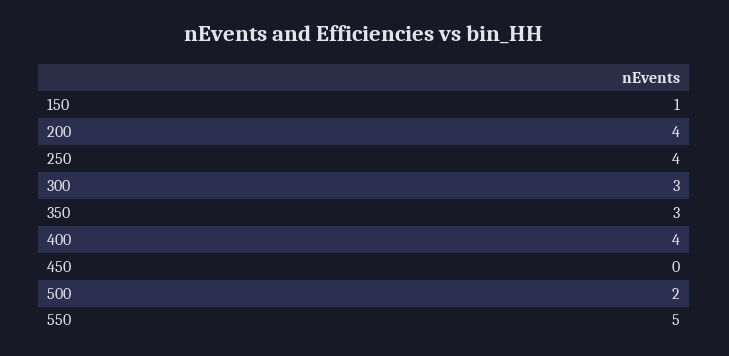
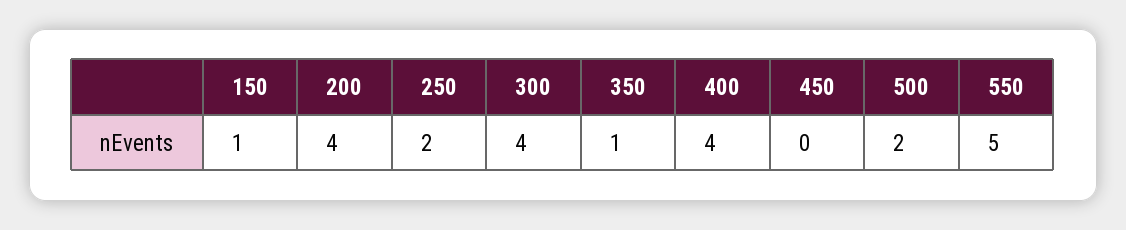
  {
    "150": 1,
    "200": 4,
-   "250": 4,
+   "250": 2,
-   "300": 3,
+   "300": 4,
-   "350": 3,
+   "350": 1,
    "400": 4,
    "450": 0,
    "500": 2,
    "550": 5
  }

